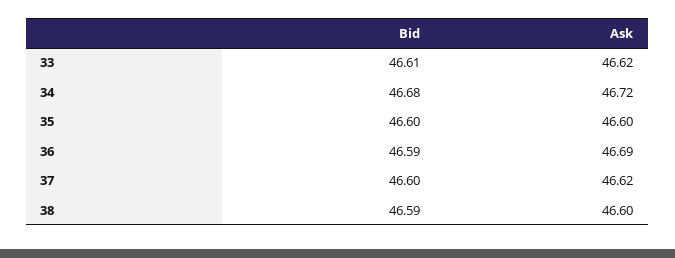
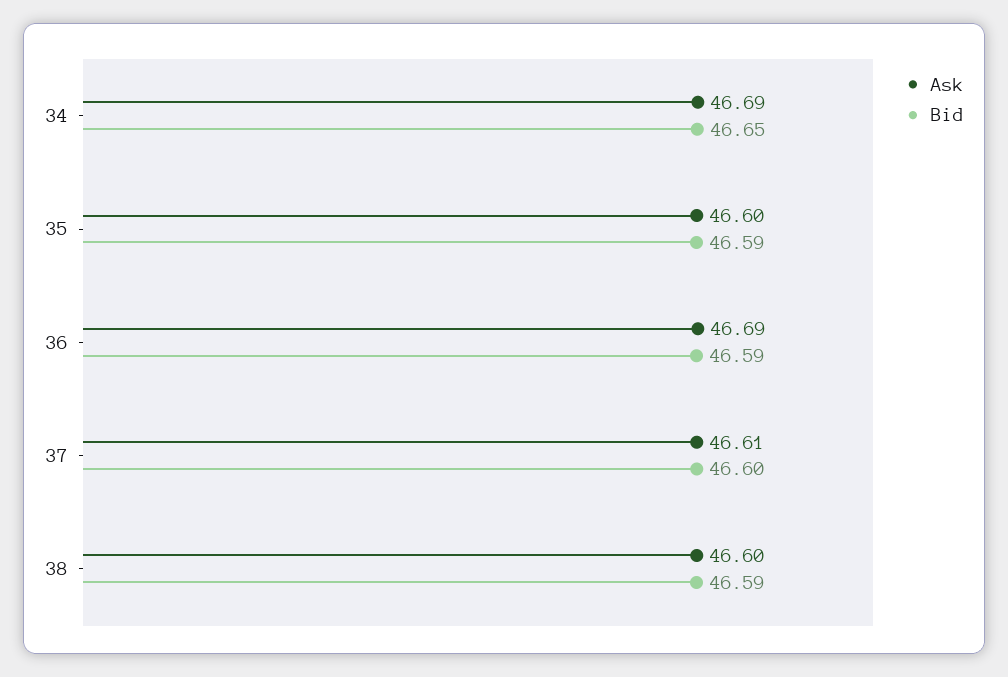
  {
    "Bid": {
-     "33": 46.61,
-     "34": 46.68,
+     "34": 46.65,
-     "35": 46.6,
+     "35": 46.59,
      "36": 46.59,
      "37": 46.6,
      "38": 46.59
    },
    "Ask": {
-     "33": 46.62,
-     "34": 46.72,
+     "34": 46.69,
      "35": 46.6,
      "36": 46.69,
-     "37": 46.62,
+     "37": 46.61,
      "38": 46.6
    }
  }

